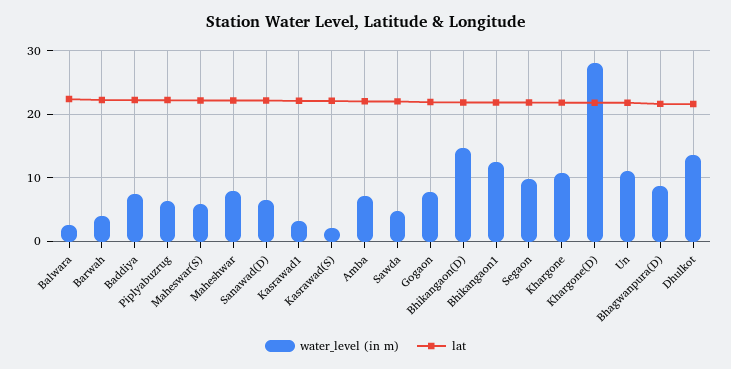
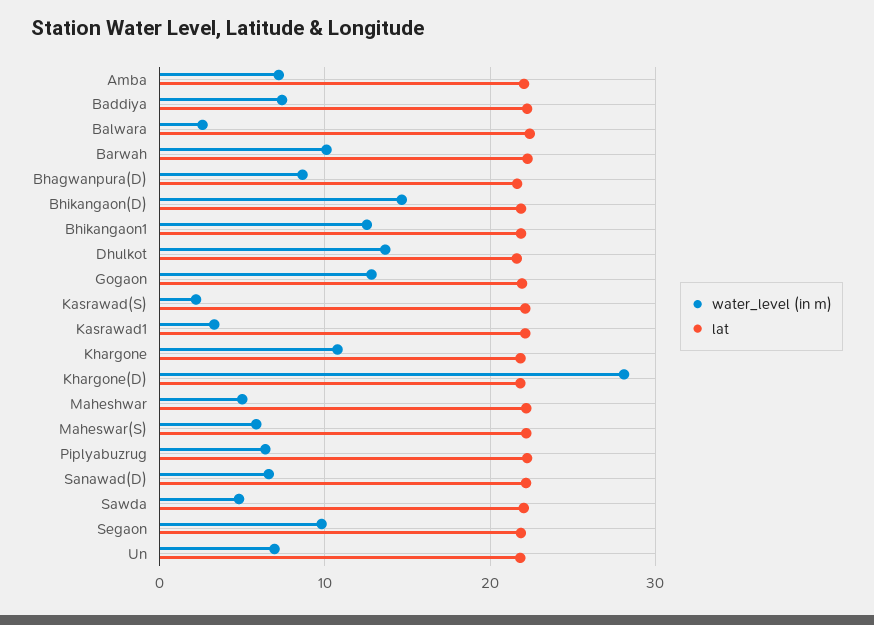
  {
    "water_level (in m)": {
      "Balwara": 3,
-     "Barwah": 4,
+     "Barwah": 10,
      "Baddiya": 7,
      "Piplyabuzrug": 6,
      "Maheswar(S)": 6,
-     "Maheshwar": 8,
+     "Maheshwar": 5,
      "Sanawad(D)": 7,
      "Kasrawad1": 3,
      "Kasrawad(S)": 2,
      "Amba": 7,
      "Sawda": 5,
-     "Gogaon": 8,
+     "Gogaon": 13,
      "Bhikangaon(D)": 15,
      "Bhikangaon1": 13,
      "Segaon": 10,
      "Khargone": 11,
      "Khargone(D)": 28,
-     "Un": 11,
+     "Un": 7,
      "Bhagwanpura(D)": 9,
      "Dhulkot": 14
    },
    "lat": {
      "Balwara": 22,
      "Barwah": 22,
      "Baddiya": 22,
      "Piplyabuzrug": 22,
      "Maheswar(S)": 22,
      "Maheshwar": 22,
      "Sanawad(D)": 22,
      "Kasrawad1": 22,
      "Kasrawad(S)": 22,
      "Amba": 22,
      "Sawda": 22,
      "Gogaon": 22,
      "Bhikangaon(D)": 22,
      "Bhikangaon1": 22,
      "Segaon": 22,
      "Khargone": 22,
      "Khargone(D)": 22,
      "Un": 22,
      "Bhagwanpura(D)": 22,
      "Dhulkot": 22
    }
  }

